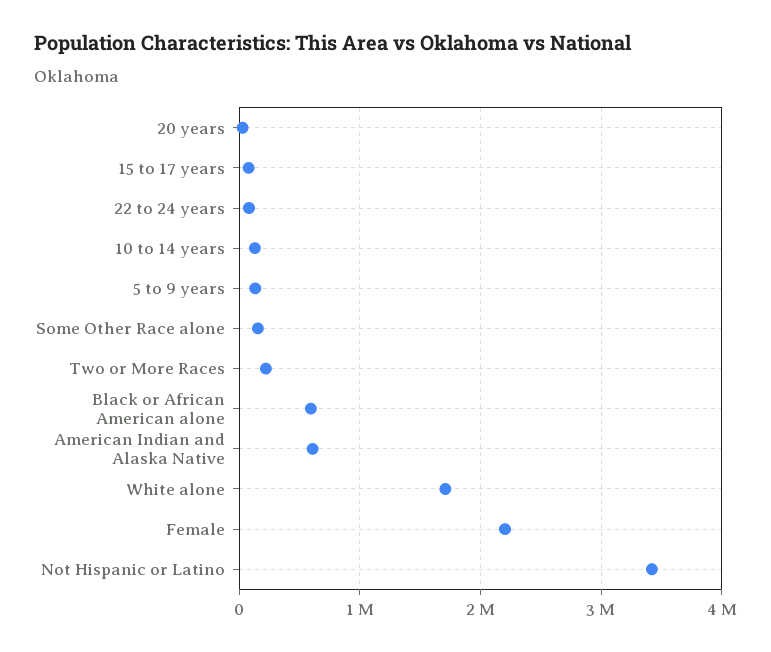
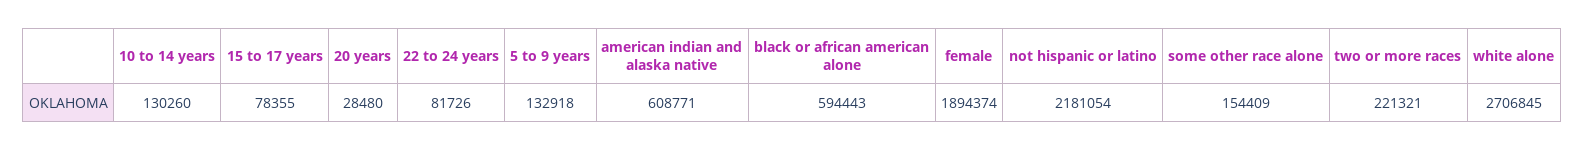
  {
    "20 years": 28480,
    "15 to 17 years": 78355,
    "22 to 24 years": 81726,
    "10 to 14 years": 130260,
    "5 to 9 years": 132918,
    "Some Other Race alone": 154409,
    "Two or More Races": 221321,
    "Black or African American alone": 594443,
    "American Indian and Alaska Native": 608771,
-   "White alone": 1700000,
+   "White alone": 2706845,
-   "Female": 2200000,
+   "Female": 1894374,
-   "Not Hispanic or Latino": 3400000
+   "Not Hispanic or Latino": 2181054
  }

